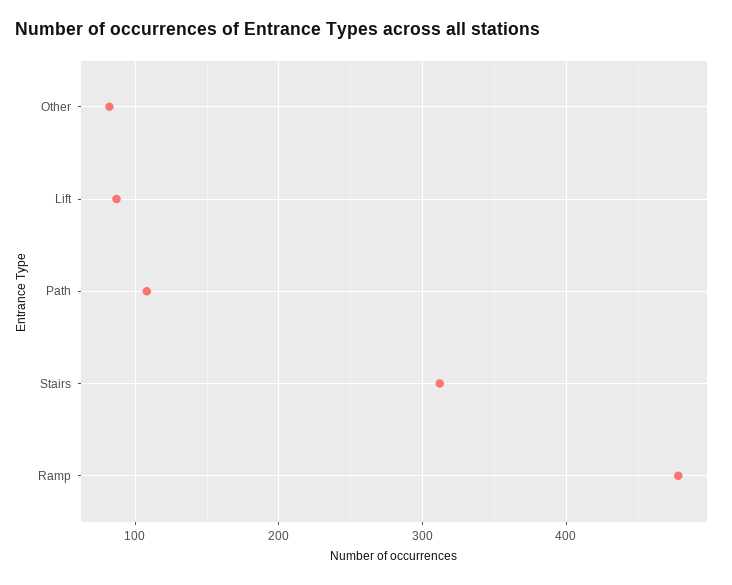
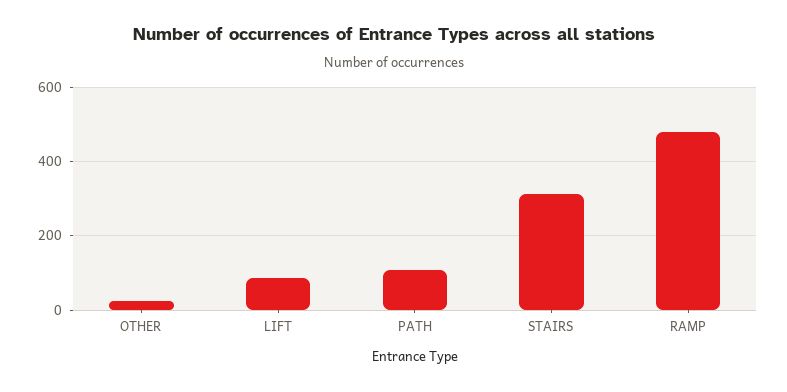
  {
-   "Other": 80,
+   "Other": 20,
    "Lift": 90,
    "Path": 110,
    "Stairs": 310,
    "Ramp": 480
  }

